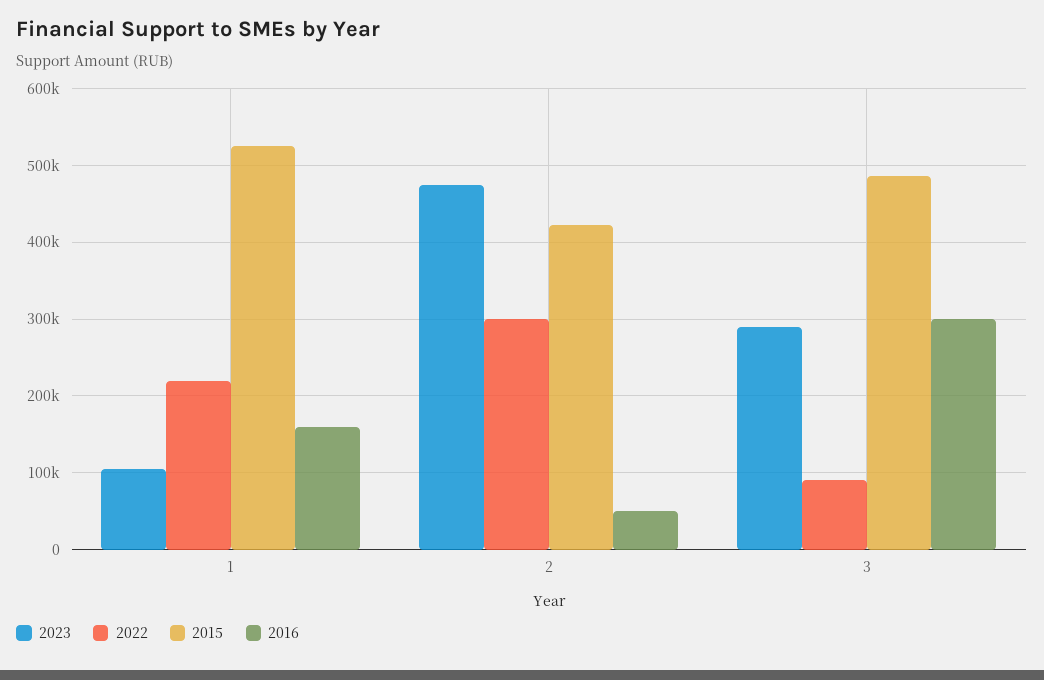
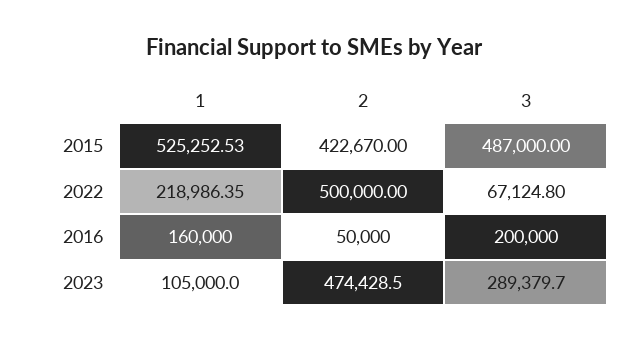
  {
    "2023": {
      "1": 105000,
      "2": 474428.5,
      "3": 289379.7
    },
    "2022": {
      "1": 218986.35,
-     "2": 300000,
+     "2": 500000,
-     "3": 90000
+     "3": 67124.8
    },
    "2015": {
      "1": 525252.53,
      "2": 422670,
      "3": 487000
    },
    "2016": {
      "1": 160000,
      "2": 50000,
-     "3": 300000
+     "3": 200000
    }
  }

